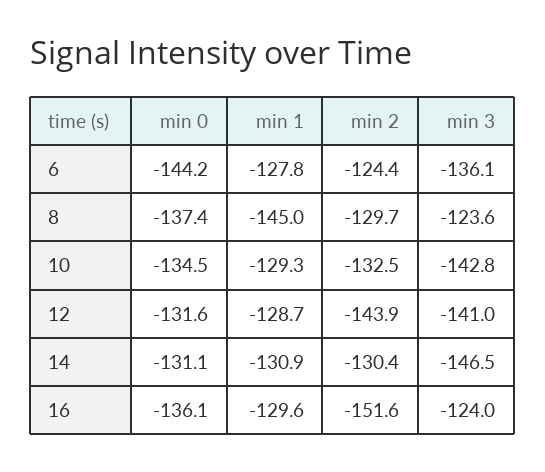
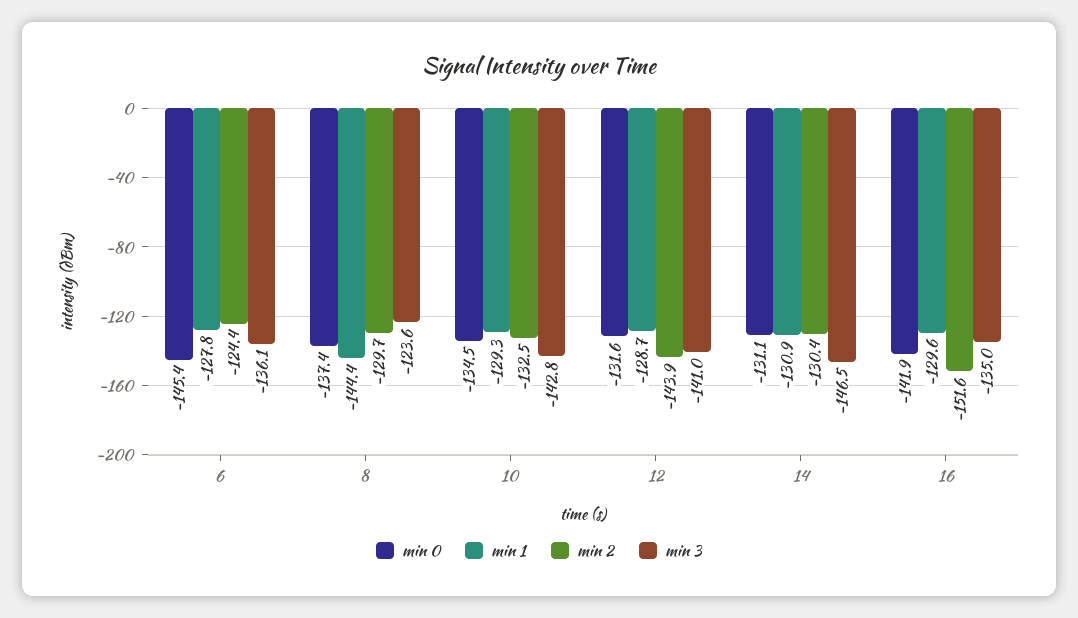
  {
    "min 0": {
-     "6": -144.2,
+     "6": -145.4,
      "8": -137.4,
      "10": -134.5,
      "12": -131.6,
      "14": -131.1,
-     "16": -136.1
+     "16": -141.9
    },
    "min 1": {
      "6": -127.8,
-     "8": -145,
+     "8": -144.4,
      "10": -129.3,
      "12": -128.7,
      "14": -130.9,
      "16": -129.6
    },
    "min 2": {
      "6": -124.4,
      "8": -129.7,
      "10": -132.5,
      "12": -143.9,
      "14": -130.4,
      "16": -151.6
    },
    "min 3": {
      "6": -136.1,
      "8": -123.6,
      "10": -142.8,
      "12": -141,
      "14": -146.5,
-     "16": -124
+     "16": -135
    }
  }

